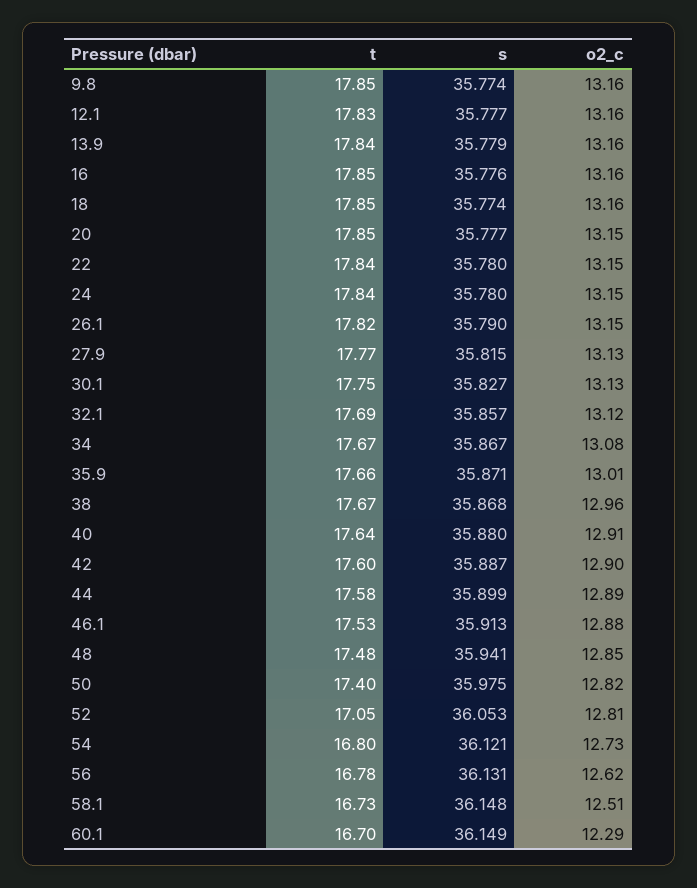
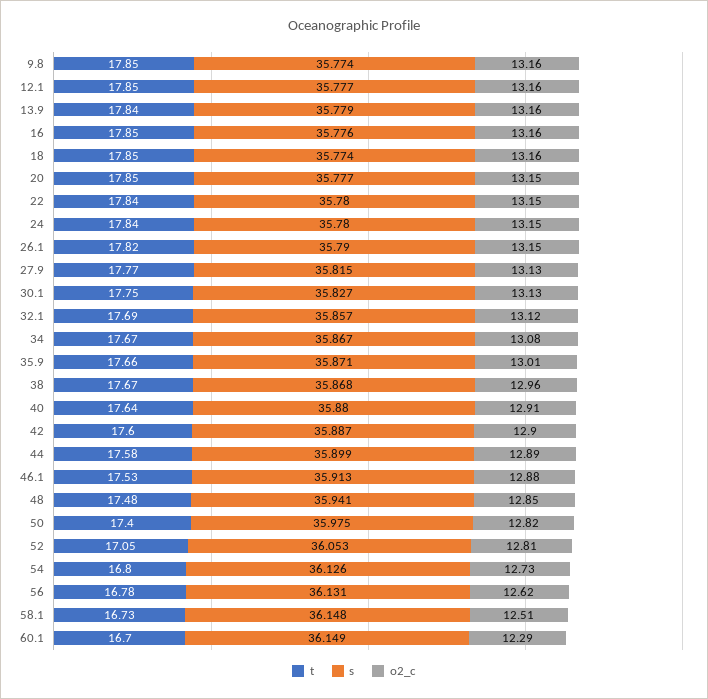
  {
    "t": {
      "9.8": 17.85,
-     "12.1": 17.83,
+     "12.1": 17.85,
      "13.9": 17.84,
      "16": 17.85,
      "18": 17.85,
      "20": 17.85,
      "22": 17.84,
      "24": 17.84,
      "26.1": 17.82,
      "27.9": 17.77,
      "30.1": 17.75,
      "32.1": 17.69,
      "34": 17.67,
      "35.9": 17.66,
      "38": 17.67,
      "40": 17.64,
      "42": 17.6,
      "44": 17.58,
      "46.1": 17.53,
      "48": 17.48,
      "50": 17.4,
      "52": 17.05,
      "54": 16.8,
      "56": 16.78,
      "58.1": 16.73,
      "60.1": 16.7
    },
    "s": {
      "9.8": 35.774,
      "12.1": 35.777,
      "13.9": 35.779,
      "16": 35.776,
      "18": 35.774,
      "20": 35.777,
      "22": 35.78,
      "24": 35.78,
      "26.1": 35.79,
      "27.9": 35.815,
      "30.1": 35.827,
      "32.1": 35.857,
      "34": 35.867,
      "35.9": 35.871,
      "38": 35.868,
      "40": 35.88,
      "42": 35.887,
      "44": 35.899,
      "46.1": 35.913,
      "48": 35.941,
      "50": 35.975,
      "52": 36.053,
-     "54": 36.121,
+     "54": 36.126,
      "56": 36.131,
      "58.1": 36.148,
      "60.1": 36.149
    },
    "o2_c": {
      "9.8": 13.16,
      "12.1": 13.16,
      "13.9": 13.16,
      "16": 13.16,
      "18": 13.16,
      "20": 13.15,
      "22": 13.15,
      "24": 13.15,
      "26.1": 13.15,
      "27.9": 13.13,
      "30.1": 13.13,
      "32.1": 13.12,
      "34": 13.08,
      "35.9": 13.01,
      "38": 12.96,
      "40": 12.91,
      "42": 12.9,
      "44": 12.89,
      "46.1": 12.88,
      "48": 12.85,
      "50": 12.82,
      "52": 12.81,
      "54": 12.73,
      "56": 12.62,
      "58.1": 12.51,
      "60.1": 12.29
    }
  }

